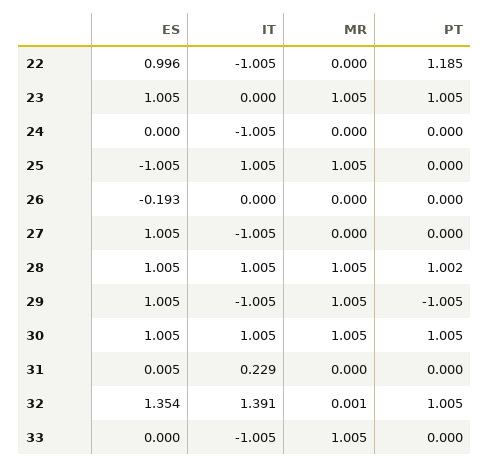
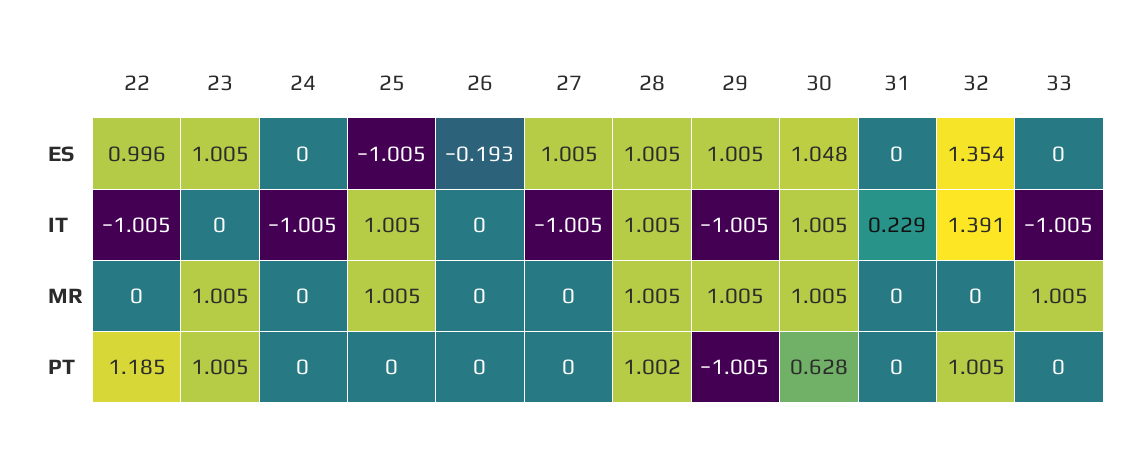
  {
    "ES": {
      "22": 0.996,
      "23": 1.005,
      "24": 0,
      "25": -1.005,
      "26": -0.193,
      "27": 1.005,
      "28": 1.005,
      "29": 1.005,
-     "30": 1.005,
+     "30": 1.048,
-     "31": 0.005,
+     "31": 0,
      "32": 1.354,
      "33": 0
    },
    "IT": {
      "22": -1.005,
      "23": 0,
      "24": -1.005,
      "25": 1.005,
      "26": 0,
      "27": -1.005,
      "28": 1.005,
      "29": -1.005,
      "30": 1.005,
      "31": 0.229,
      "32": 1.391,
      "33": -1.005
    },
    "MR": {
      "22": 0,
      "23": 1.005,
      "24": 0,
      "25": 1.005,
      "26": 0,
      "27": 0,
      "28": 1.005,
      "29": 1.005,
      "30": 1.005,
      "31": 0,
-     "32": 0.001,
+     "32": 0,
      "33": 1.005
    },
    "PT": {
      "22": 1.185,
      "23": 1.005,
      "24": 0,
      "25": 0,
      "26": 0,
      "27": 0,
      "28": 1.002,
      "29": -1.005,
-     "30": 1.005,
+     "30": 0.628,
      "31": 0,
      "32": 1.005,
      "33": 0
    }
  }

